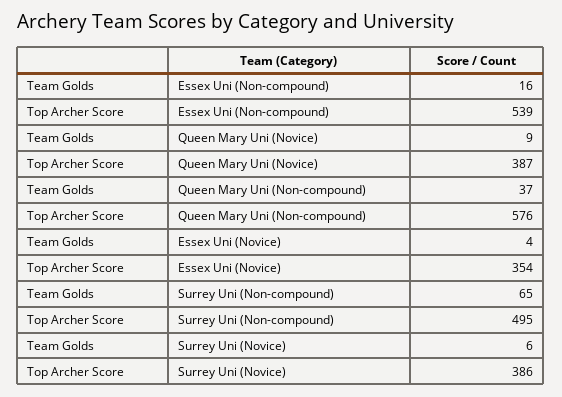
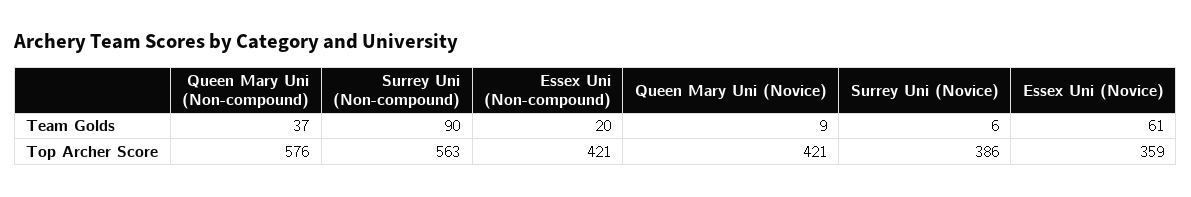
  {
    "Team Golds": {
-     "Essex Uni (Non-compound)": 16,
+     "Essex Uni (Non-compound)": 20,
      "Queen Mary Uni (Novice)": 9,
      "Queen Mary Uni (Non-compound)": 37,
-     "Essex Uni (Novice)": 4,
+     "Essex Uni (Novice)": 61,
-     "Surrey Uni (Non-compound)": 65,
+     "Surrey Uni (Non-compound)": 90,
      "Surrey Uni (Novice)": 6
    },
    "Top Archer Score": {
-     "Essex Uni (Non-compound)": 539,
+     "Essex Uni (Non-compound)": 421,
-     "Queen Mary Uni (Novice)": 387,
+     "Queen Mary Uni (Novice)": 421,
      "Queen Mary Uni (Non-compound)": 576,
-     "Essex Uni (Novice)": 354,
+     "Essex Uni (Novice)": 359,
-     "Surrey Uni (Non-compound)": 495,
+     "Surrey Uni (Non-compound)": 563,
      "Surrey Uni (Novice)": 386
    }
  }

